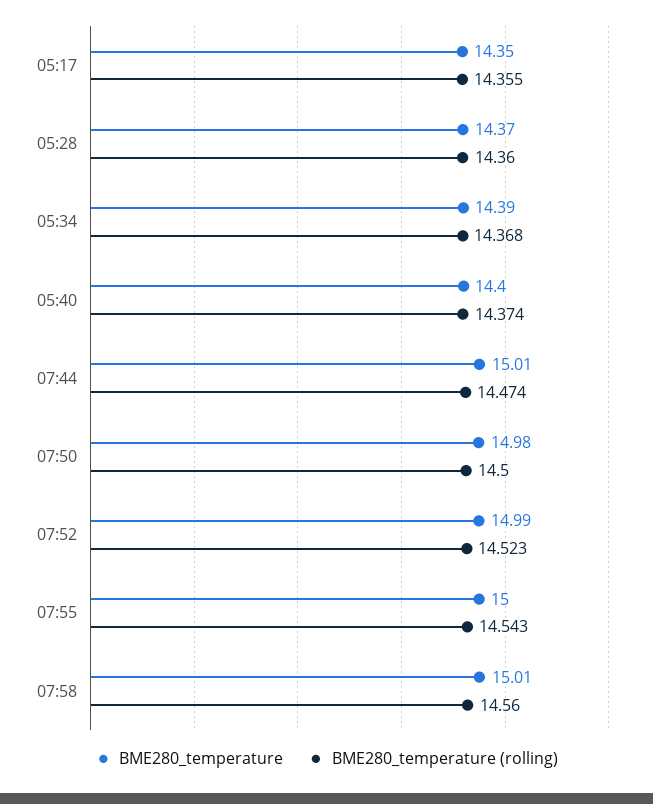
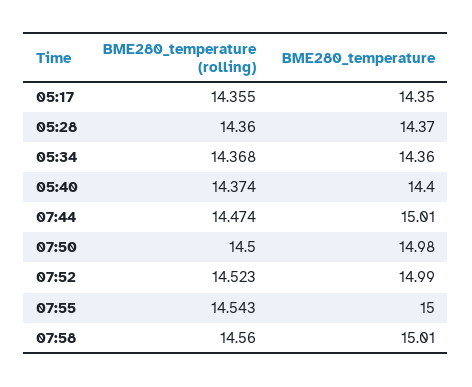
  {
    "BME280_temperature": {
      "05:17": 14.35,
      "05:28": 14.37,
-     "05:34": 14.39,
+     "05:34": 14.36,
      "05:40": 14.4,
      "07:44": 15.01,
      "07:50": 14.98,
      "07:52": 14.99,
      "07:55": 15,
      "07:58": 15.01
    },
    "BME280_temperature (rolling)": {
      "05:17": 14.355,
      "05:28": 14.36,
      "05:34": 14.368,
      "05:40": 14.374,
      "07:44": 14.474,
      "07:50": 14.5,
      "07:52": 14.523,
      "07:55": 14.543,
      "07:58": 14.56
    }
  }

